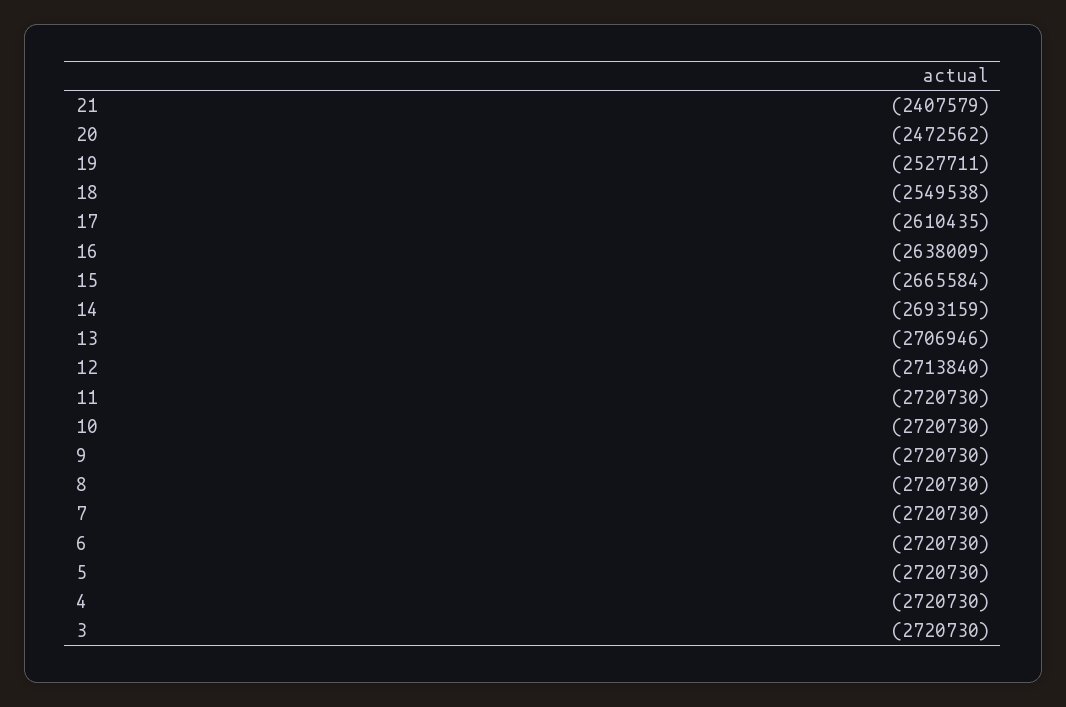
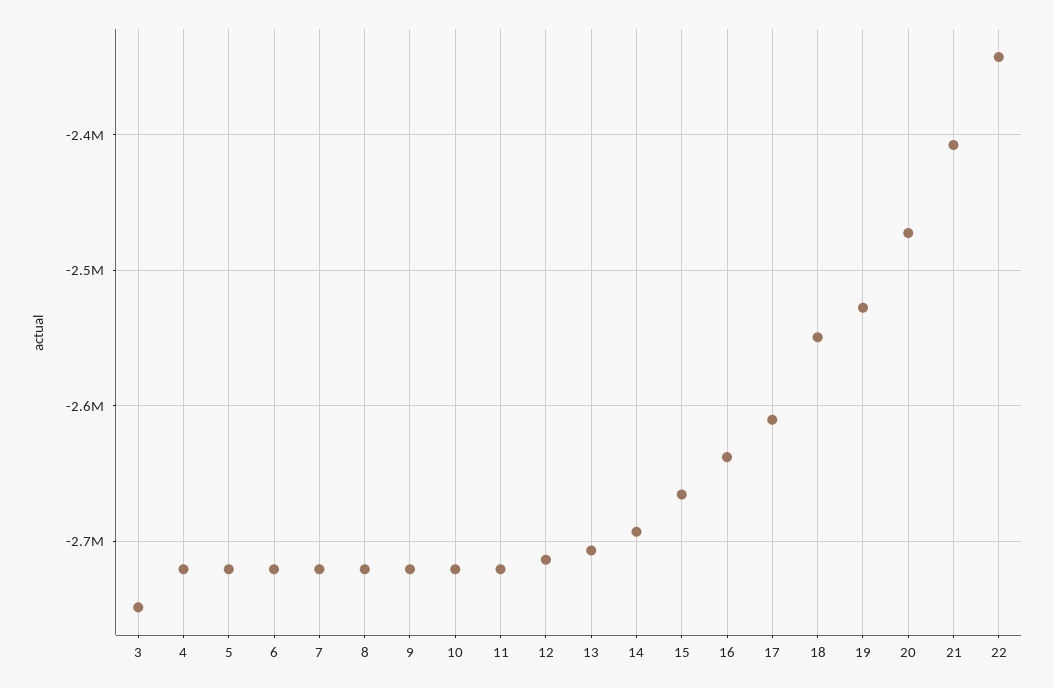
  {
    "21": -2407579,
    "20": -2472562,
    "19": -2527711,
    "18": -2549538,
    "17": -2610435,
    "16": -2638009,
    "15": -2665584,
    "14": -2693159,
    "13": -2706946,
    "12": -2713840,
    "11": -2720730,
    "10": -2720730,
    "9": -2720730,
    "8": -2720730,
    "7": -2720730,
    "6": -2720730,
    "5": -2720730,
    "4": -2720730,
-   "3": -2720730
+   "3": -2750000,
+   "22": -2340000
  }

